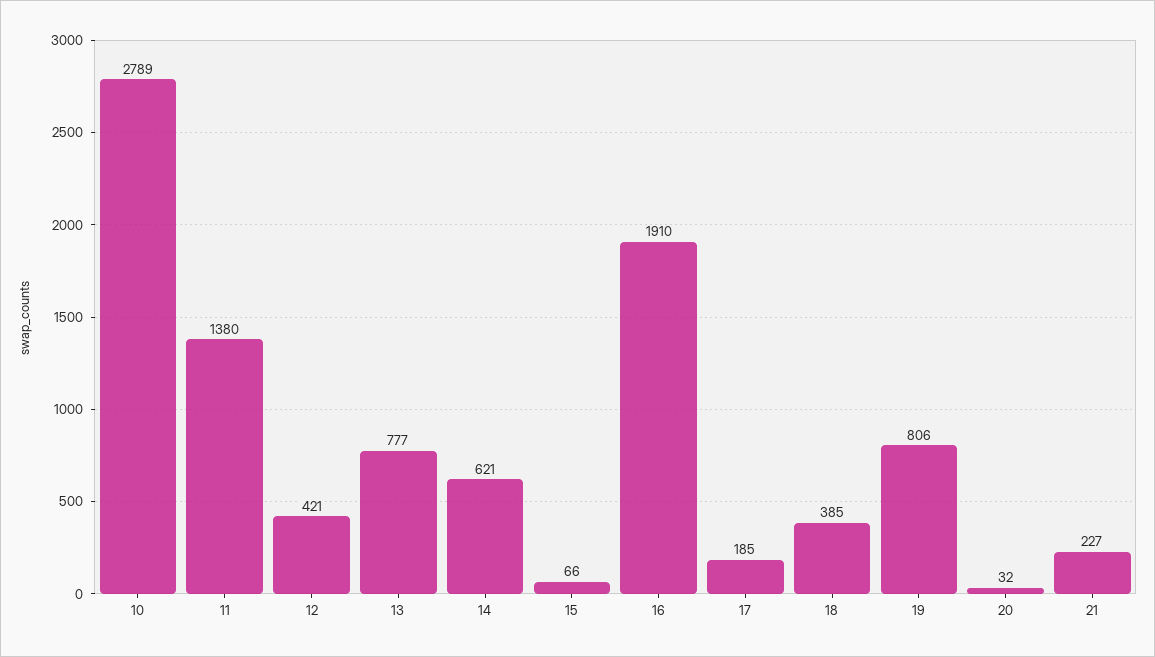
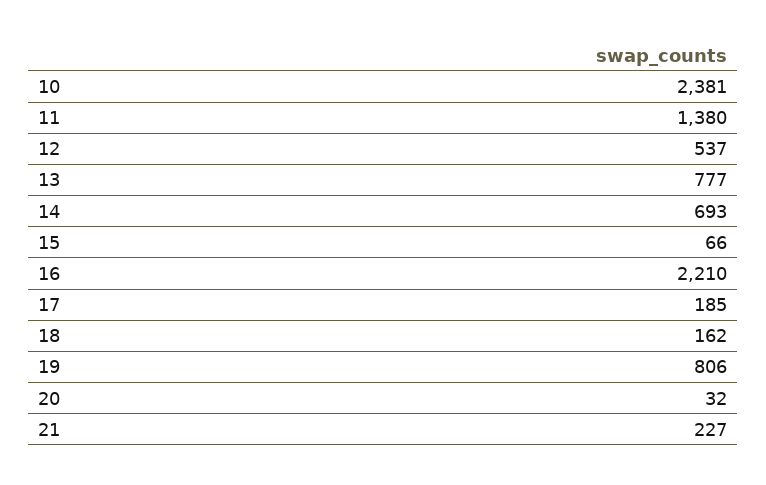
  {
-   "10": 2789,
+   "10": 2381,
    "11": 1380,
-   "12": 421,
+   "12": 537,
    "13": 777,
-   "14": 621,
+   "14": 693,
    "15": 66,
-   "16": 1910,
+   "16": 2210,
    "17": 185,
-   "18": 385,
+   "18": 162,
    "19": 806,
    "20": 32,
    "21": 227
  }

